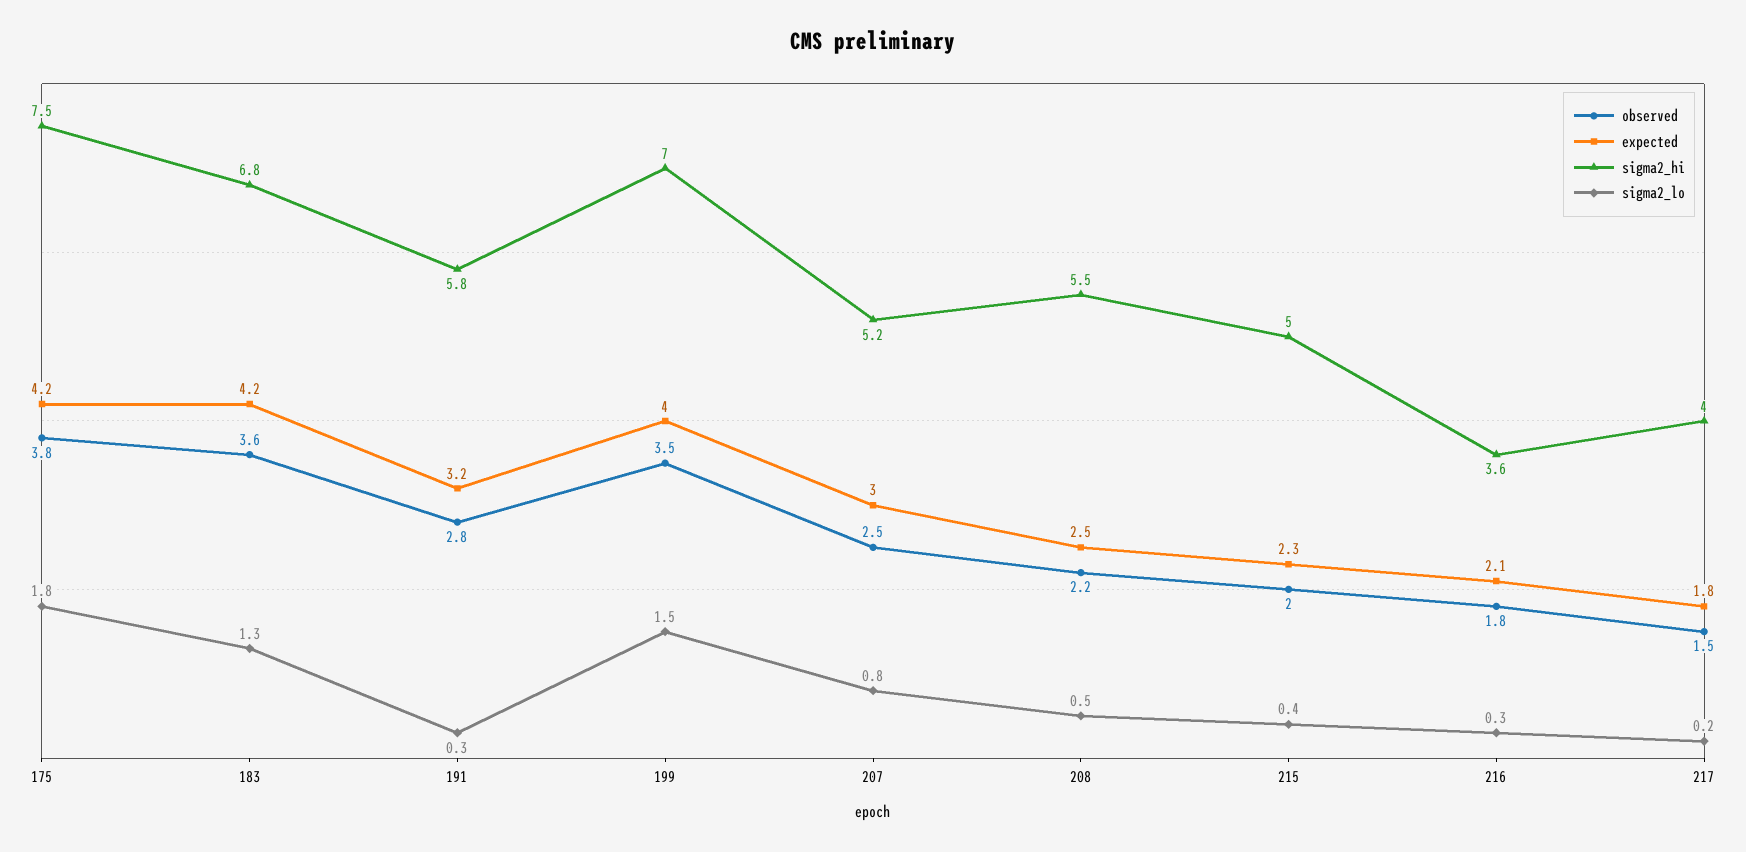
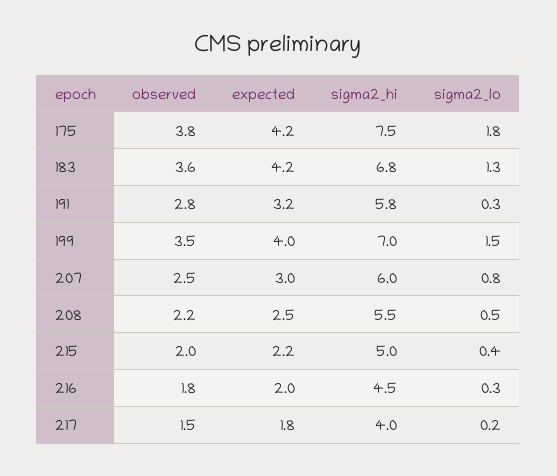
  {
    "observed": {
      "175": 3.8,
      "183": 3.6,
      "191": 2.8,
      "199": 3.5,
      "207": 2.5,
      "208": 2.2,
      "215": 2,
      "216": 1.8,
      "217": 1.5
    },
    "expected": {
      "175": 4.2,
      "183": 4.2,
      "191": 3.2,
      "199": 4,
      "207": 3,
      "208": 2.5,
-     "215": 2.3,
+     "215": 2.2,
-     "216": 2.1,
+     "216": 2,
      "217": 1.8
    },
    "sigma2_hi": {
      "175": 7.5,
      "183": 6.8,
      "191": 5.8,
      "199": 7,
-     "207": 5.2,
+     "207": 6,
      "208": 5.5,
      "215": 5,
-     "216": 3.6,
+     "216": 4.5,
      "217": 4
    },
    "sigma2_lo": {
      "175": 1.8,
      "183": 1.3,
      "191": 0.3,
      "199": 1.5,
      "207": 0.8,
      "208": 0.5,
      "215": 0.4,
      "216": 0.3,
      "217": 0.2
    }
  }

